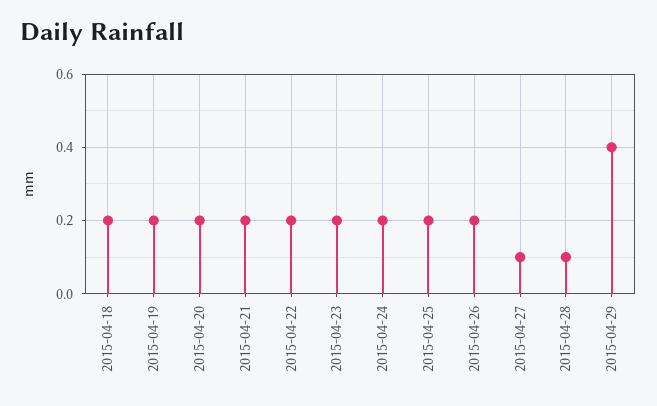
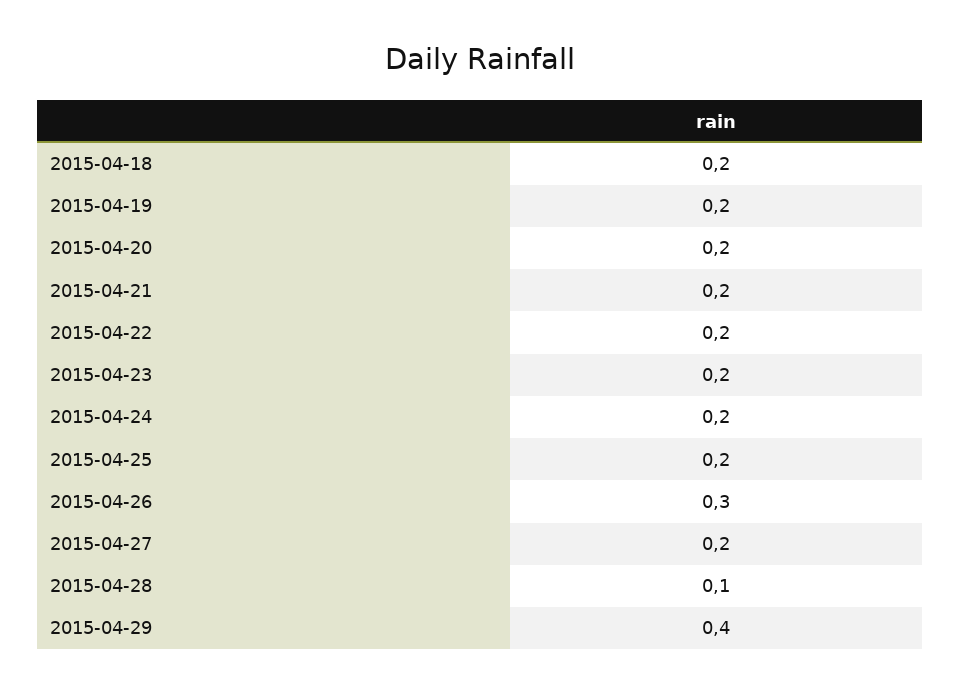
  {
    "2015-04-18": 0.2,
    "2015-04-19": 0.2,
    "2015-04-20": 0.2,
    "2015-04-21": 0.2,
    "2015-04-22": 0.2,
    "2015-04-23": 0.2,
    "2015-04-24": 0.2,
    "2015-04-25": 0.2,
-   "2015-04-26": 0.2,
+   "2015-04-26": 0.3,
-   "2015-04-27": 0.1,
+   "2015-04-27": 0.2,
    "2015-04-28": 0.1,
    "2015-04-29": 0.4
  }

